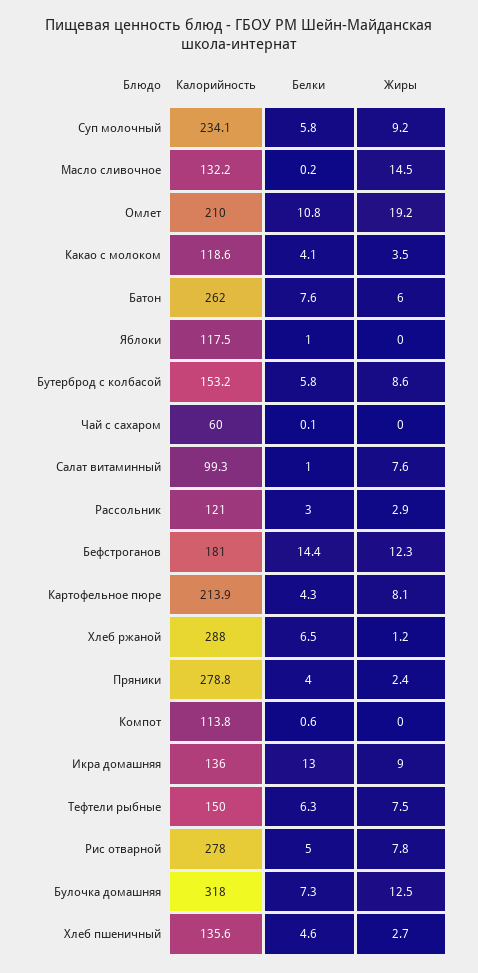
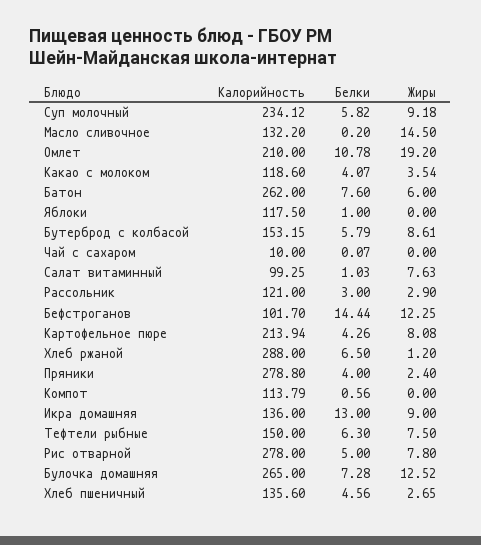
  {
    "Калорийность": {
      "Суп молочный": 234.12,
      "Масло сливочное": 132.2,
      "Омлет": 210,
      "Какао с молоком": 118.6,
      "Батон": 262,
      "Яблоки": 117.5,
      "Бутерброд с колбасой": 153.15,
-     "Чай с сахаром": 60,
+     "Чай с сахаром": 10,
      "Салат витаминный": 99.25,
      "Рассольник": 121,
-     "Бефстроганов": 181,
+     "Бефстроганов": 101.7,
      "Картофельное пюре": 213.94,
      "Хлеб ржаной": 288,
      "Пряники": 278.8,
      "Компот": 113.79,
      "Икра домашняя": 136,
      "Тефтели рыбные": 150,
      "Рис отварной": 278,
-     "Булочка домашняя": 318,
+     "Булочка домашняя": 265,
      "Хлеб пшеничный": 135.6
    },
    "Белки": {
      "Суп молочный": 5.82,
      "Масло сливочное": 0.2,
      "Омлет": 10.78,
      "Какао с молоком": 4.07,
      "Батон": 7.6,
      "Яблоки": 1,
      "Бутерброд с колбасой": 5.79,
      "Чай с сахаром": 0.07,
      "Салат витаминный": 1.03,
      "Рассольник": 3,
      "Бефстроганов": 14.44,
      "Картофельное пюре": 4.26,
      "Хлеб ржаной": 6.5,
      "Пряники": 4,
      "Компот": 0.56,
      "Икра домашняя": 13,
      "Тефтели рыбные": 6.3,
      "Рис отварной": 5,
      "Булочка домашняя": 7.28,
      "Хлеб пшеничный": 4.56
    },
    "Жиры": {
      "Суп молочный": 9.18,
      "Масло сливочное": 14.5,
      "Омлет": 19.2,
      "Какао с молоком": 3.54,
      "Батон": 6,
      "Яблоки": 0,
      "Бутерброд с колбасой": 8.61,
      "Чай с сахаром": 0,
      "Салат витаминный": 7.63,
      "Рассольник": 2.9,
      "Бефстроганов": 12.25,
      "Картофельное пюре": 8.08,
      "Хлеб ржаной": 1.2,
      "Пряники": 2.4,
      "Компот": 0,
      "Икра домашняя": 9,
      "Тефтели рыбные": 7.5,
      "Рис отварной": 7.8,
      "Булочка домашняя": 12.52,
      "Хлеб пшеничный": 2.65
    }
  }

